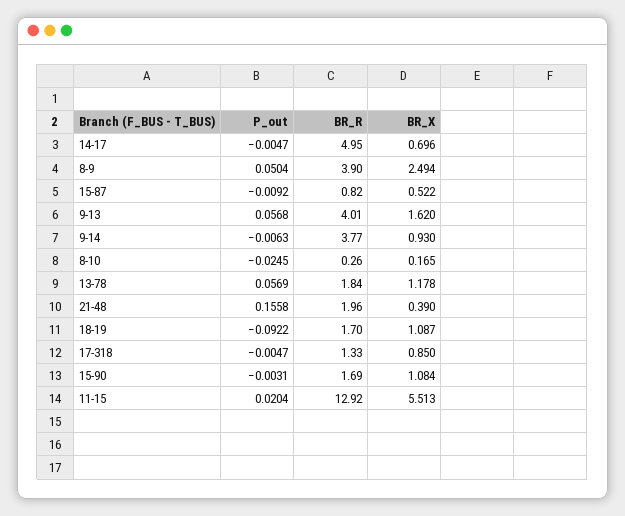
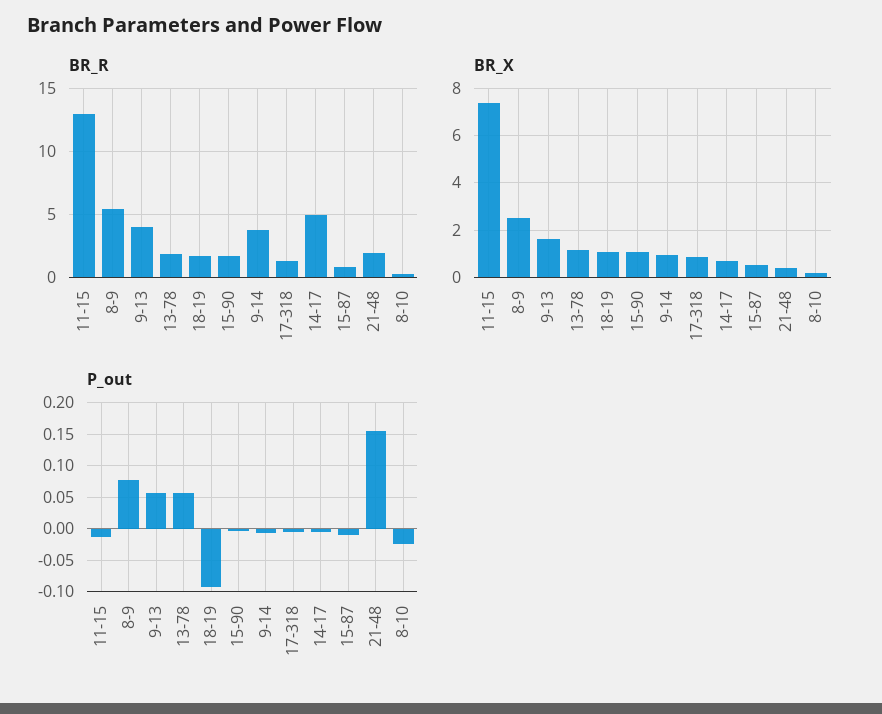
  {
    "P_out": {
      "14-17": -0.0047,
-     "8-9": 0.0504,
+     "8-9": 0.08,
      "15-87": -0.0092,
      "9-13": 0.0568,
      "9-14": -0.0063,
      "8-10": -0.0245,
      "13-78": 0.0569,
      "21-48": 0.1558,
      "18-19": -0.0922,
      "17-318": -0.0047,
      "15-90": -0.0031,
-     "11-15": 0.0204
+     "11-15": -0.01
    },
    "BR_R": {
      "14-17": 4.95,
-     "8-9": 3.9,
+     "8-9": 5.5,
      "15-87": 0.82,
      "9-13": 4.01,
      "9-14": 3.77,
      "8-10": 0.26,
      "13-78": 1.84,
      "21-48": 1.96,
      "18-19": 1.7,
      "17-318": 1.33,
      "15-90": 1.69,
      "11-15": 12.92
    },
    "BR_X": {
      "14-17": 0.696,
      "8-9": 2.494,
      "15-87": 0.522,
      "9-13": 1.62,
      "9-14": 0.93,
      "8-10": 0.165,
      "13-78": 1.178,
      "21-48": 0.39,
      "18-19": 1.087,
      "17-318": 0.85,
      "15-90": 1.084,
-     "11-15": 5.513
+     "11-15": 7.5
    }
  }

